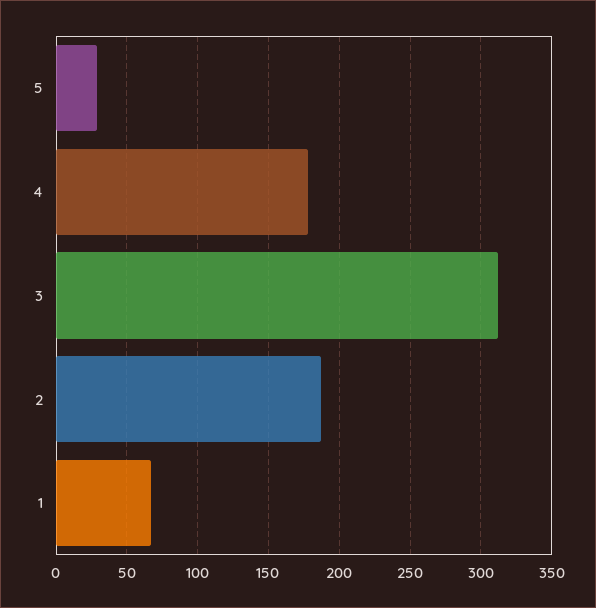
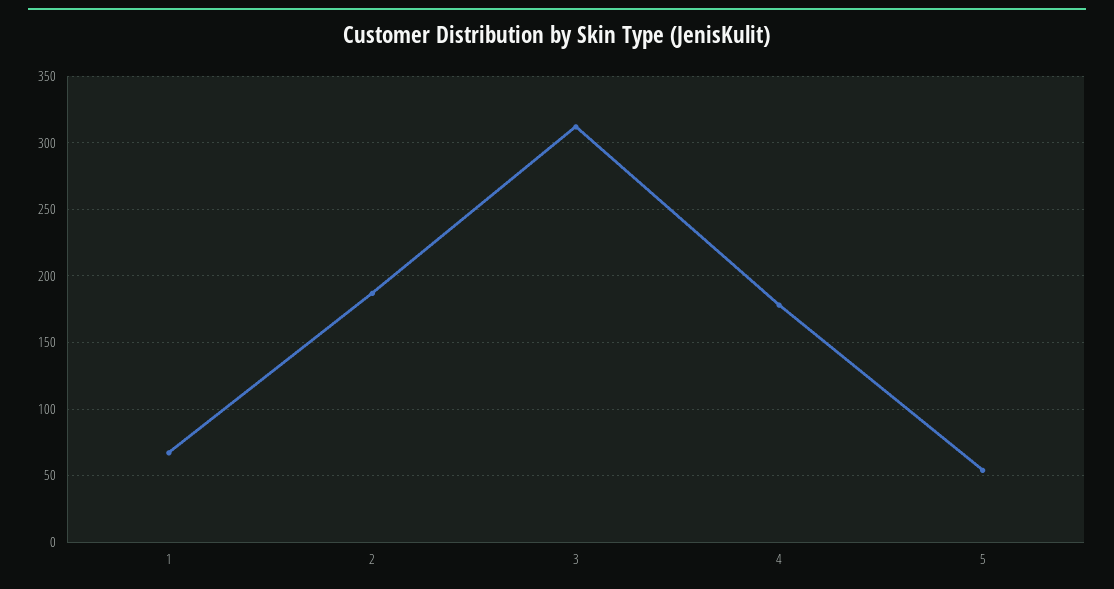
  {
-   "5": 30,
+   "5": 55,
    "4": 180,
    "3": 310,
    "2": 185,
    "1": 65
  }

